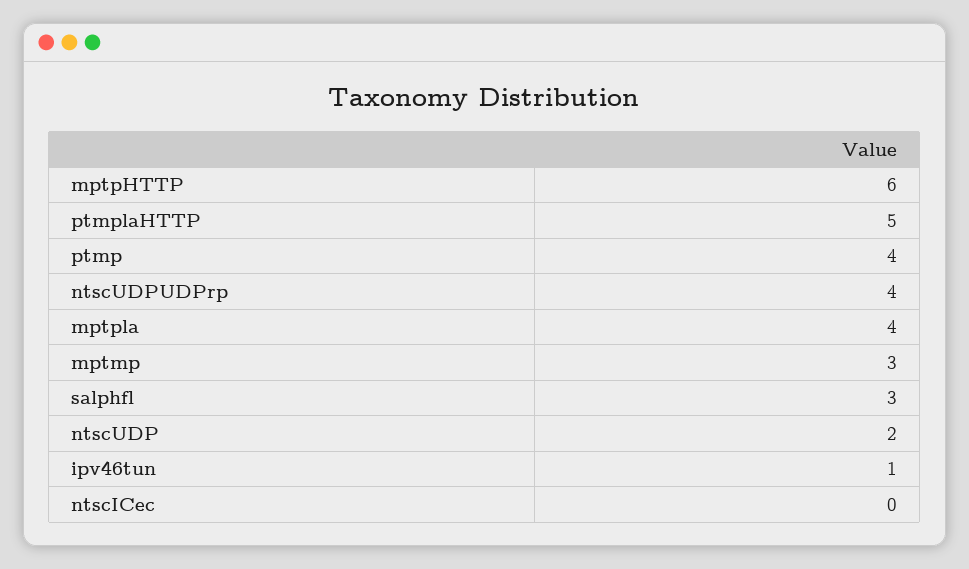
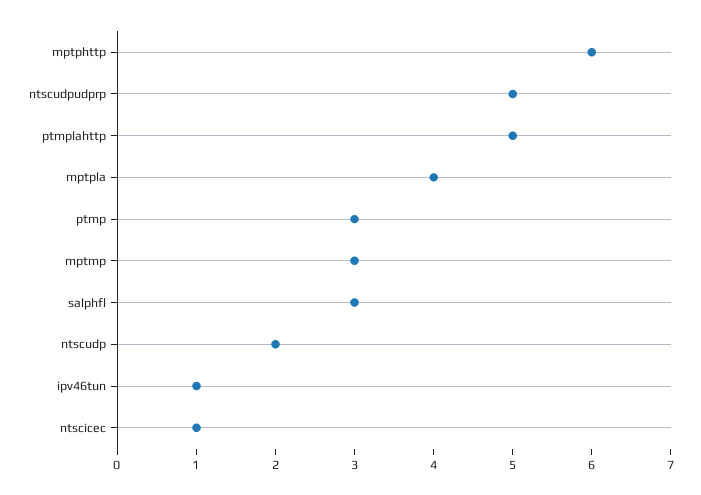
  {
    "mptpHTTP": 6,
    "ptmplaHTTP": 5,
-   "ptmp": 4,
+   "ptmp": 3,
-   "ntscUDPUDPrp": 4,
+   "ntscUDPUDPrp": 5,
    "mptpla": 4,
    "mptmp": 3,
    "salphfl": 3,
    "ntscUDP": 2,
    "ipv46tun": 1,
-   "ntscICec": 0
+   "ntscICec": 1
  }

